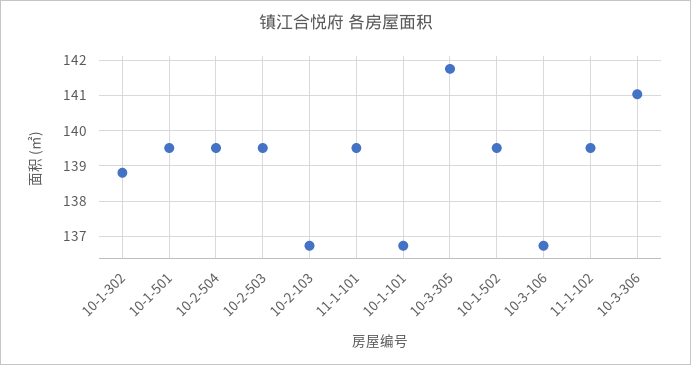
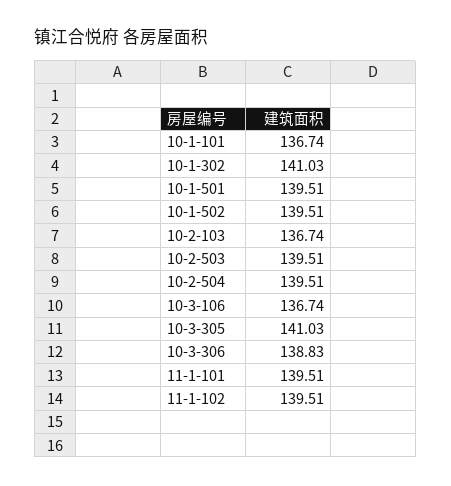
  {
-   "10-1-302": 138.8,
+   "10-1-302": 141.03,
    "10-1-501": 139.51,
    "10-2-504": 139.51,
    "10-2-503": 139.51,
    "10-2-103": 136.74,
    "11-1-101": 139.51,
    "10-1-101": 136.74,
-   "10-3-305": 141.8,
+   "10-3-305": 141.03,
    "10-1-502": 139.51,
    "10-3-106": 136.74,
    "11-1-102": 139.51,
-   "10-3-306": 141
+   "10-3-306": 138.83
  }

